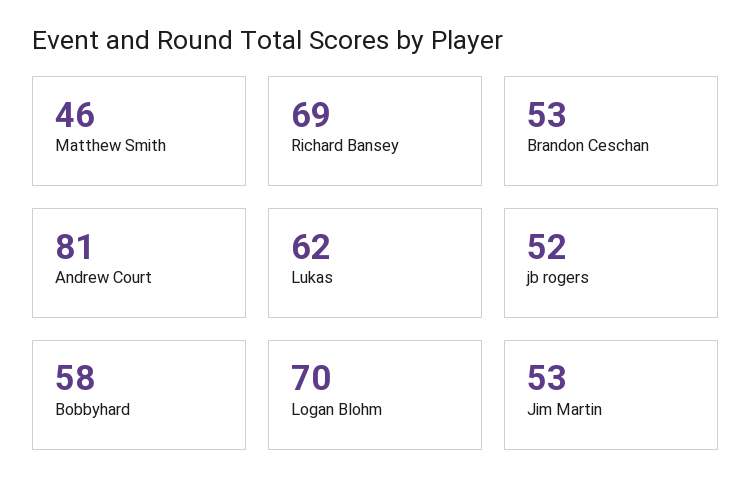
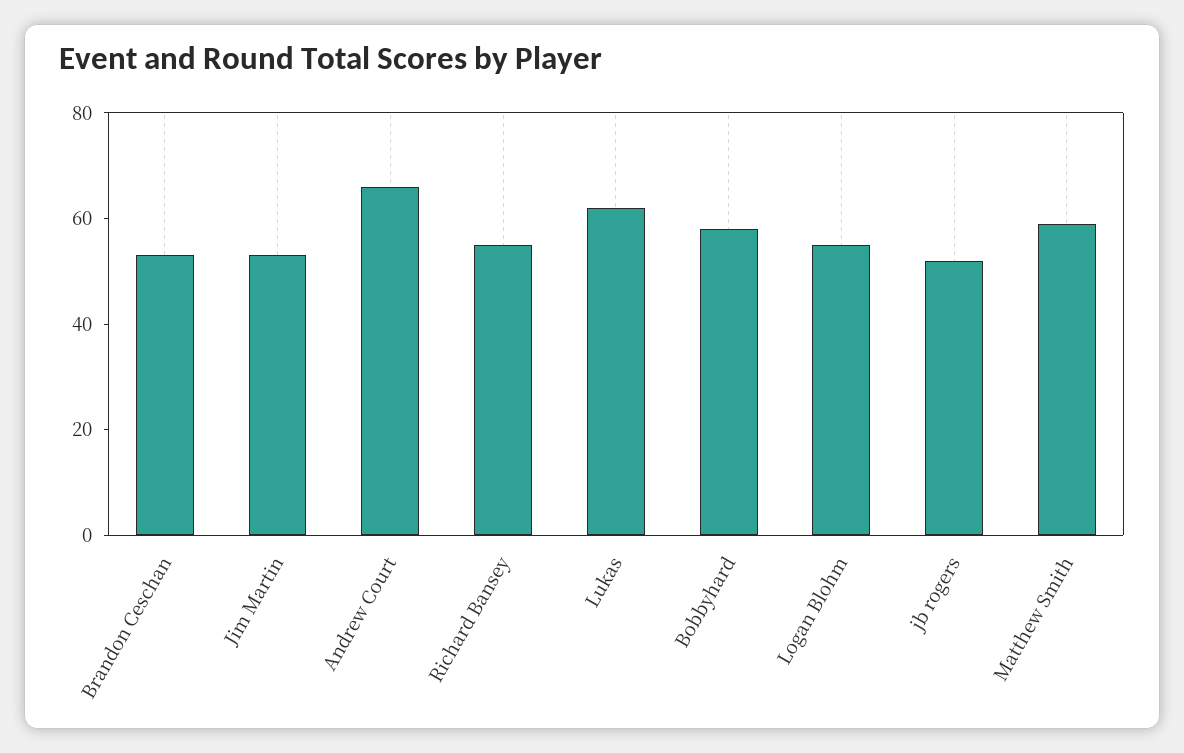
  {
-   "Matthew Smith": 46,
+   "Matthew Smith": 60,
-   "Richard Bansey": 69,
+   "Richard Bansey": 55,
    "Brandon Ceschan": 53,
-   "Andrew Court": 81,
+   "Andrew Court": 65,
    "Lukas": 62,
    "jb rogers": 52,
    "Bobbyhard": 58,
-   "Logan Blohm": 70,
+   "Logan Blohm": 55,
    "Jim Martin": 53
  }

